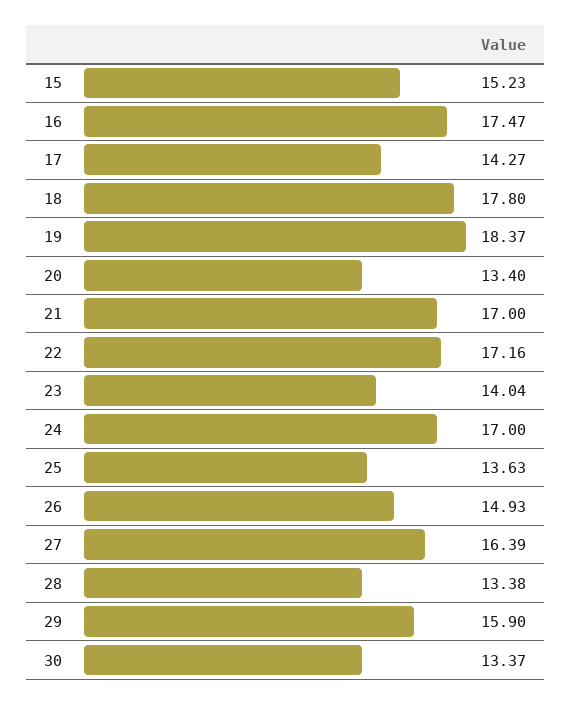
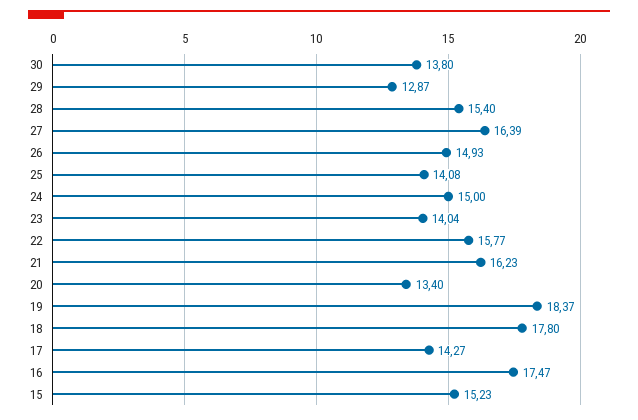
  {
    "15": 15.23,
    "16": 17.47,
    "17": 14.27,
    "18": 17.8,
    "19": 18.37,
    "20": 13.4,
-   "21": 17,
+   "21": 16.23,
-   "22": 17.16,
+   "22": 15.77,
    "23": 14.04,
-   "24": 17,
+   "24": 15,
-   "25": 13.63,
+   "25": 14.08,
    "26": 14.93,
    "27": 16.39,
-   "28": 13.38,
+   "28": 15.4,
-   "29": 15.9,
+   "29": 12.87,
-   "30": 13.37
+   "30": 13.8
  }

